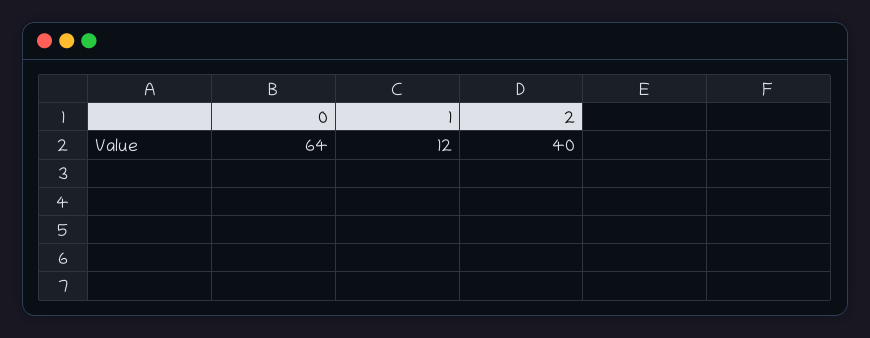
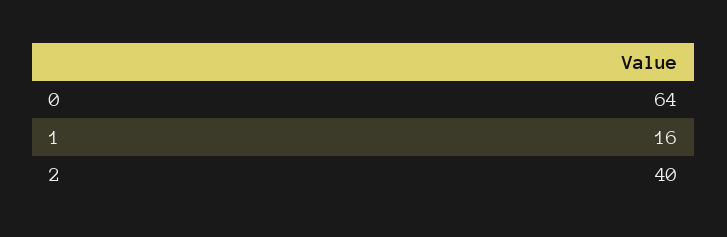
  {
    "0": 64,
-   "1": 12,
+   "1": 16,
    "2": 40
  }

